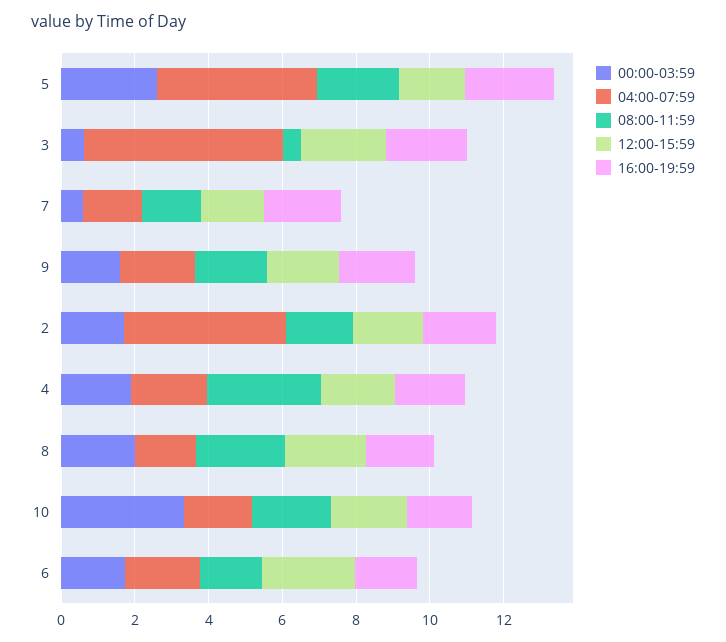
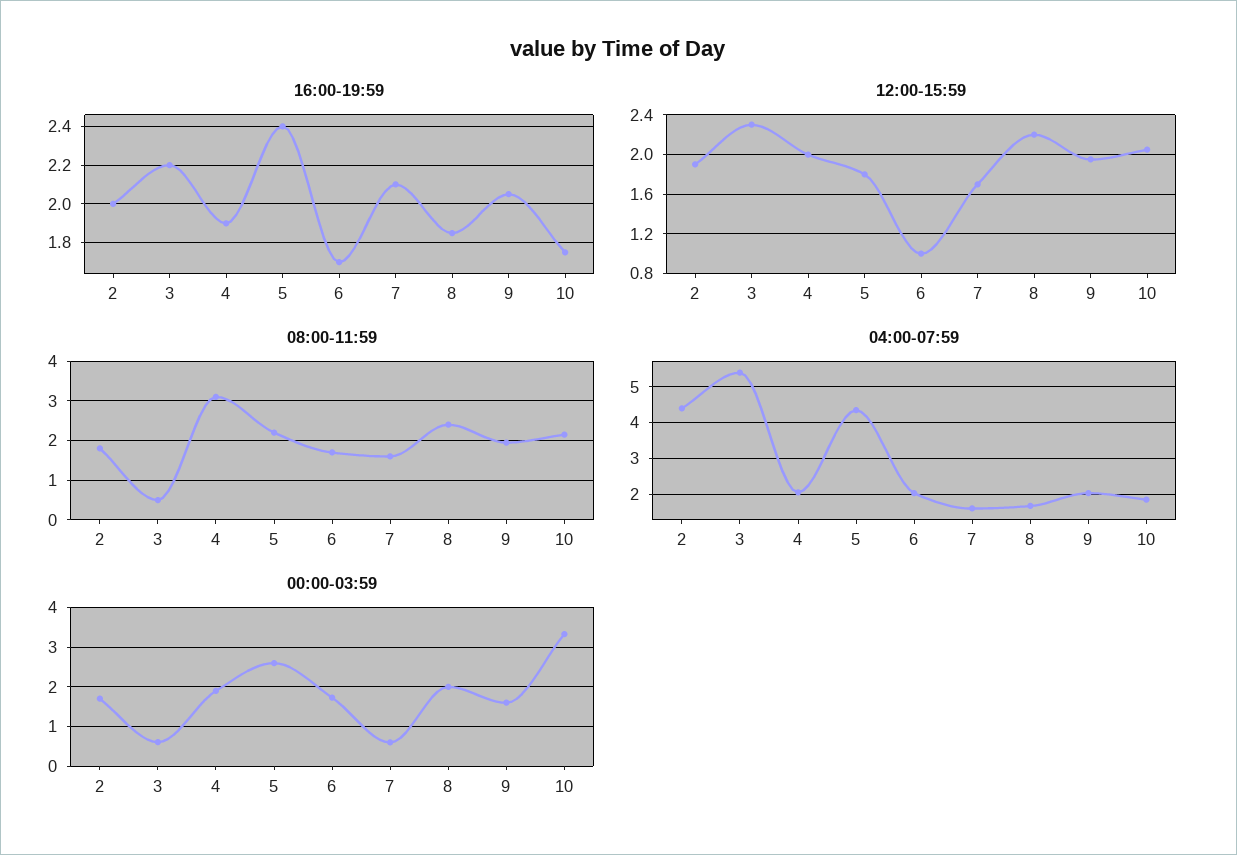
  {
    "00:00-03:59": {
      "5": 2.6,
      "3": 0.6,
      "7": 0.6,
      "9": 1.6,
      "2": 1.8,
      "4": 2,
      "8": 2,
      "10": 3.4,
      "6": 1.8
    },
    "04:00-07:59": {
      "5": 4.4,
      "3": 5.4,
      "7": 1.6,
      "9": 2,
      "2": 4.4,
      "4": 2,
      "8": 1.6,
      "10": 1.8,
      "6": 2
    },
    "08:00-11:59": {
      "5": 2.2,
      "3": 0.6,
      "7": 1.6,
      "9": 2,
      "2": 1.8,
      "4": 3.2,
      "8": 2.4,
      "10": 2.2,
      "6": 1.8
    },
    "12:00-15:59": {
      "5": 1.8,
      "3": 2.3,
      "7": 1.7,
      "9": 2,
      "2": 1.9,
      "4": 2,
      "8": 2.2,
      "10": 2.1,
-     "6": 2.5
+     "6": 1
    },
    "16:00-19:59": {
      "5": 2.4,
      "3": 2.2,
      "7": 2.1,
      "9": 2.05,
      "2": 2,
      "4": 1.9,
      "8": 1.85,
      "10": 1.75,
      "6": 1.7
    }
  }

